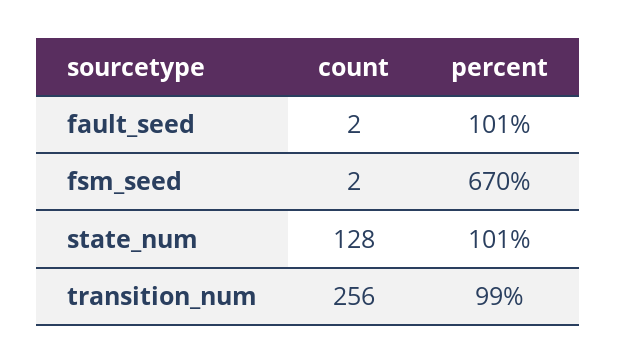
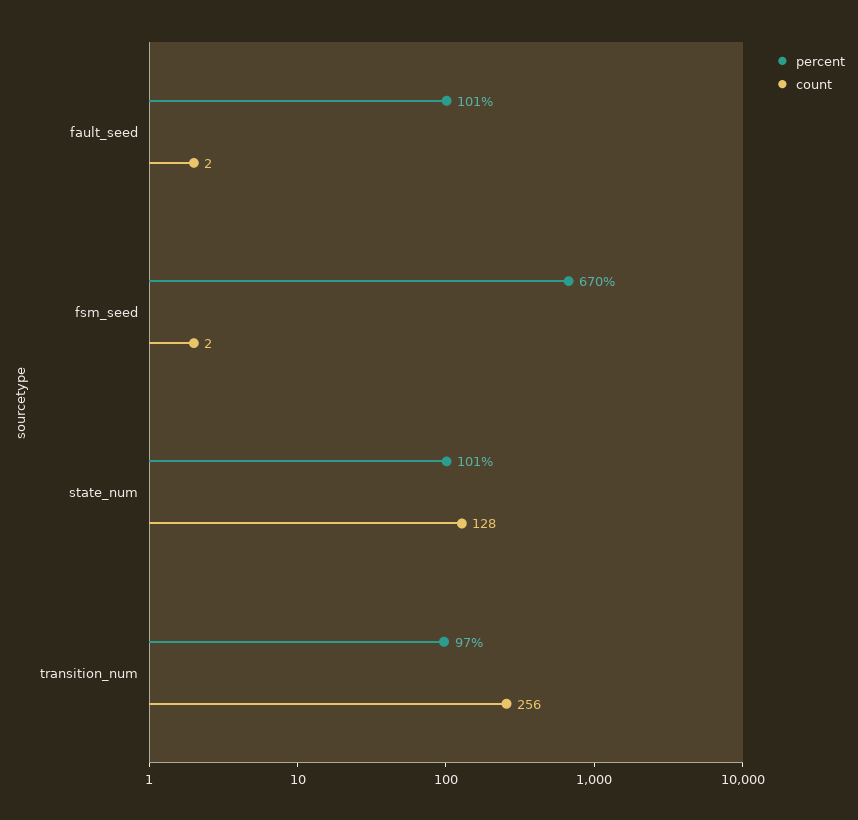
  {
    "count": {
      "fault_seed": 2,
      "fsm_seed": 2,
      "state_num": 128,
      "transition_num": 256
    },
    "percent": {
      "fault_seed": 101,
      "fsm_seed": 670,
      "state_num": 101,
-     "transition_num": 99
+     "transition_num": 97
    }
  }

